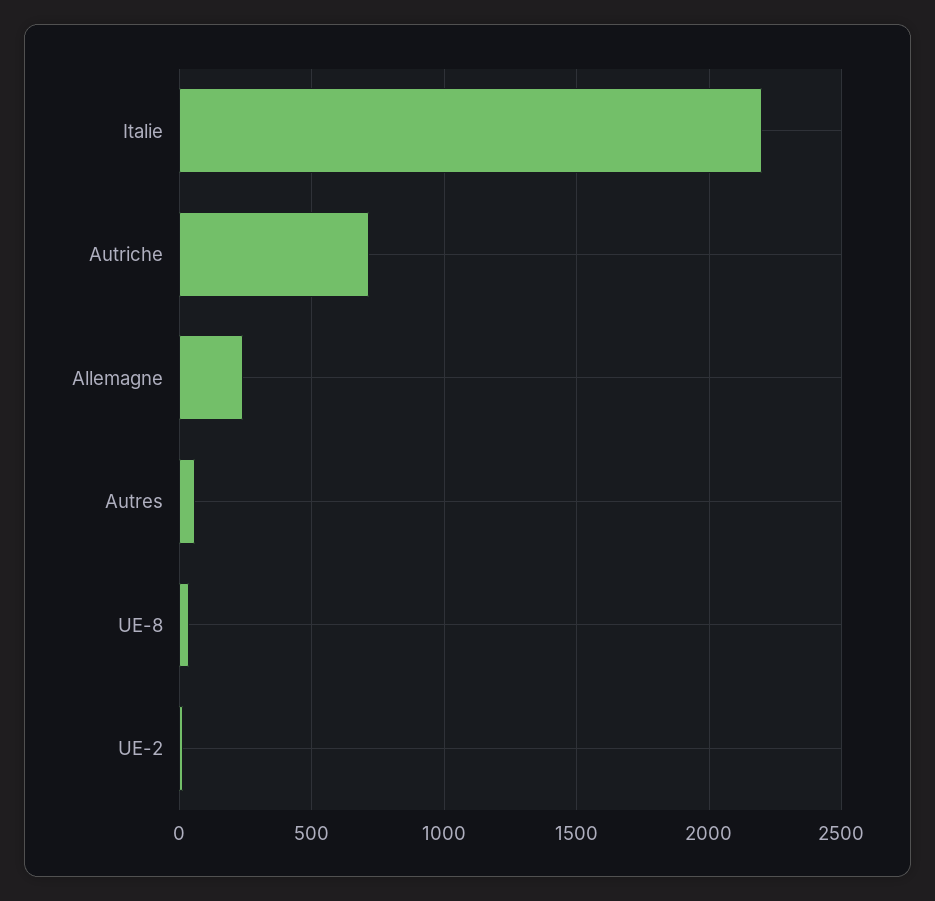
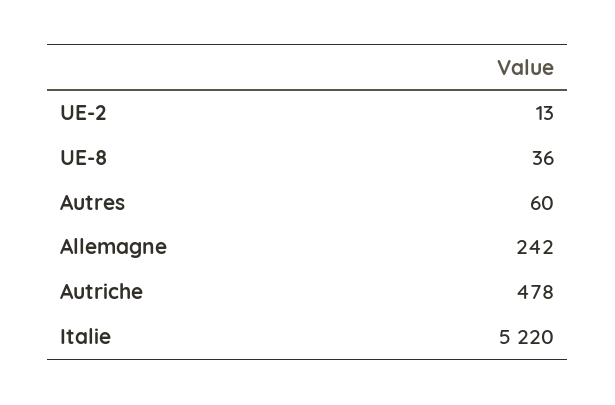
  {
-   "Italie": 2200,
+   "Italie": 5220,
-   "Autriche": 700,
+   "Autriche": 478,
    "Allemagne": 242,
    "Autres": 60,
    "UE-8": 36,
    "UE-2": 13
  }

